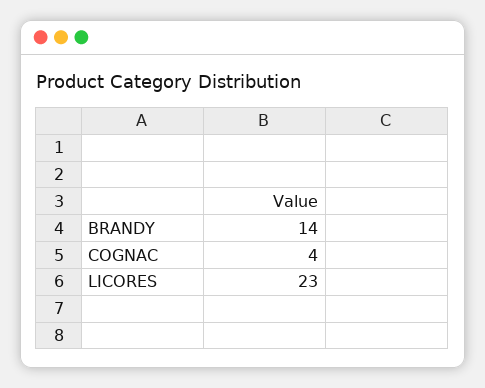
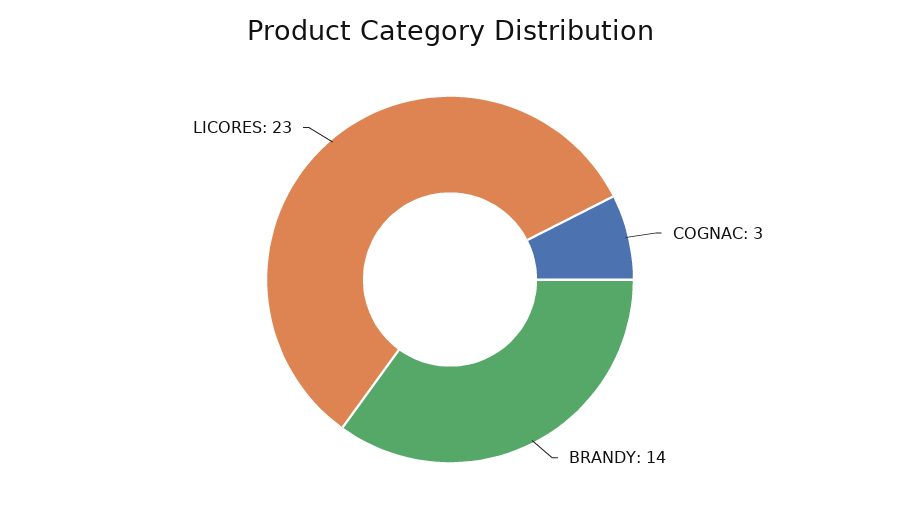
  {
    "BRANDY": 14,
-   "COGNAC": 4,
+   "COGNAC": 3,
    "LICORES": 23
  }

